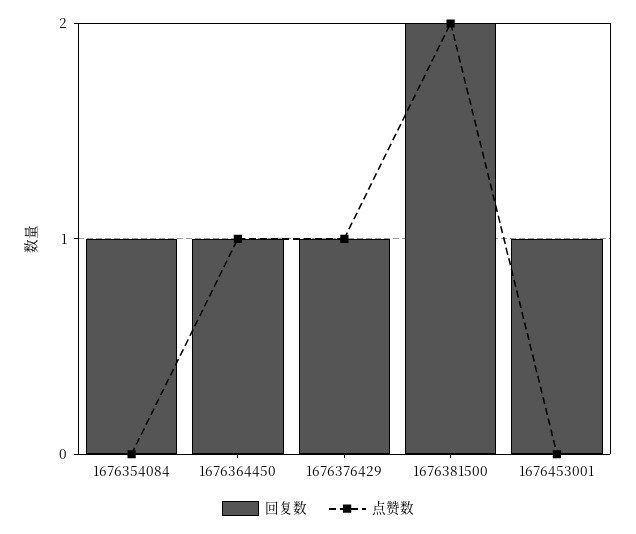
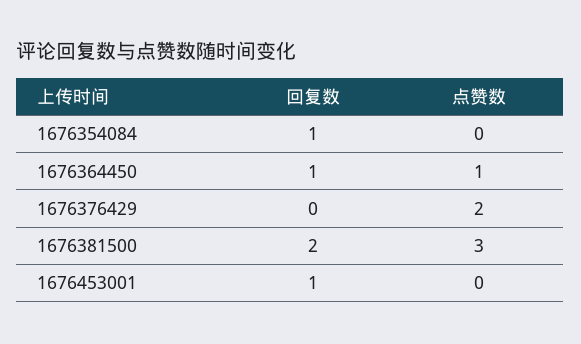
  {
    "回复数": {
      "1676354084": 1,
      "1676364450": 1,
-     "1676376429": 1,
+     "1676376429": 0,
      "1676381500": 2,
      "1676453001": 1
    },
    "点赞数": {
      "1676354084": 0,
      "1676364450": 1,
-     "1676376429": 1,
+     "1676376429": 2,
-     "1676381500": 2,
+     "1676381500": 3,
      "1676453001": 0
    }
  }

